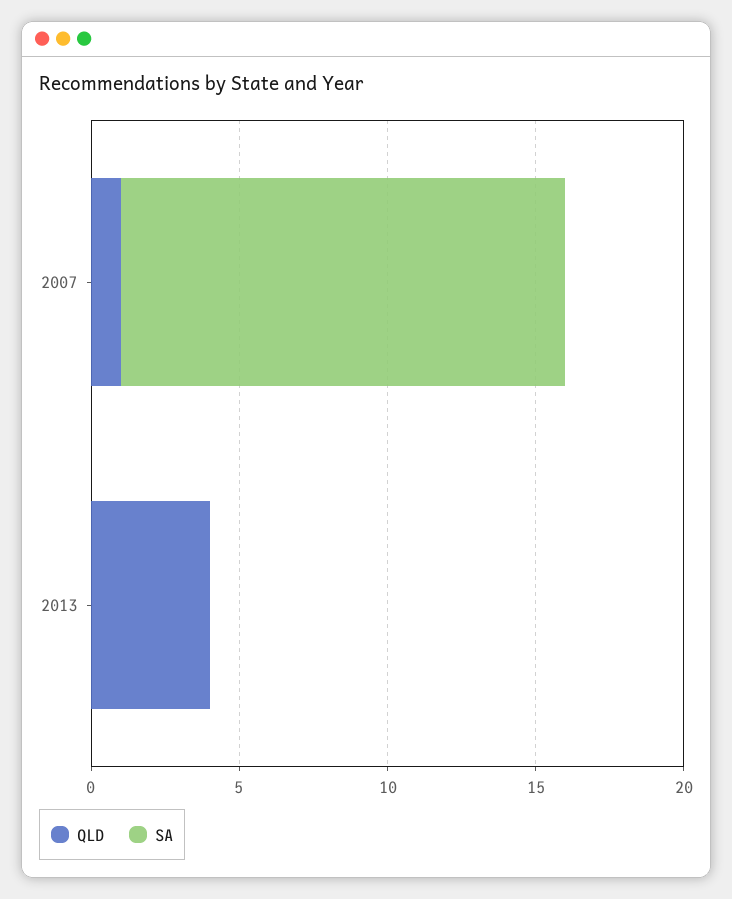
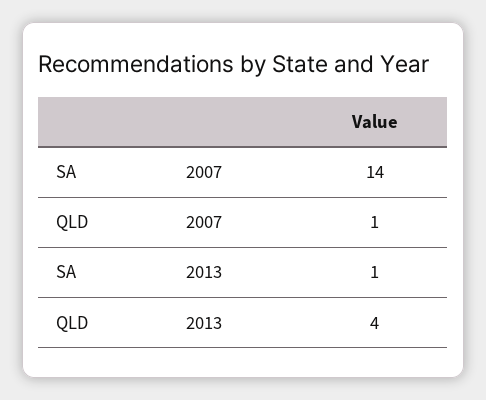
  {
    "QLD": {
      "2007": 1,
      "2013": 4
    },
    "SA": {
-     "2007": 15,
+     "2007": 14,
-     "2013": 0
+     "2013": 1
    }
  }

